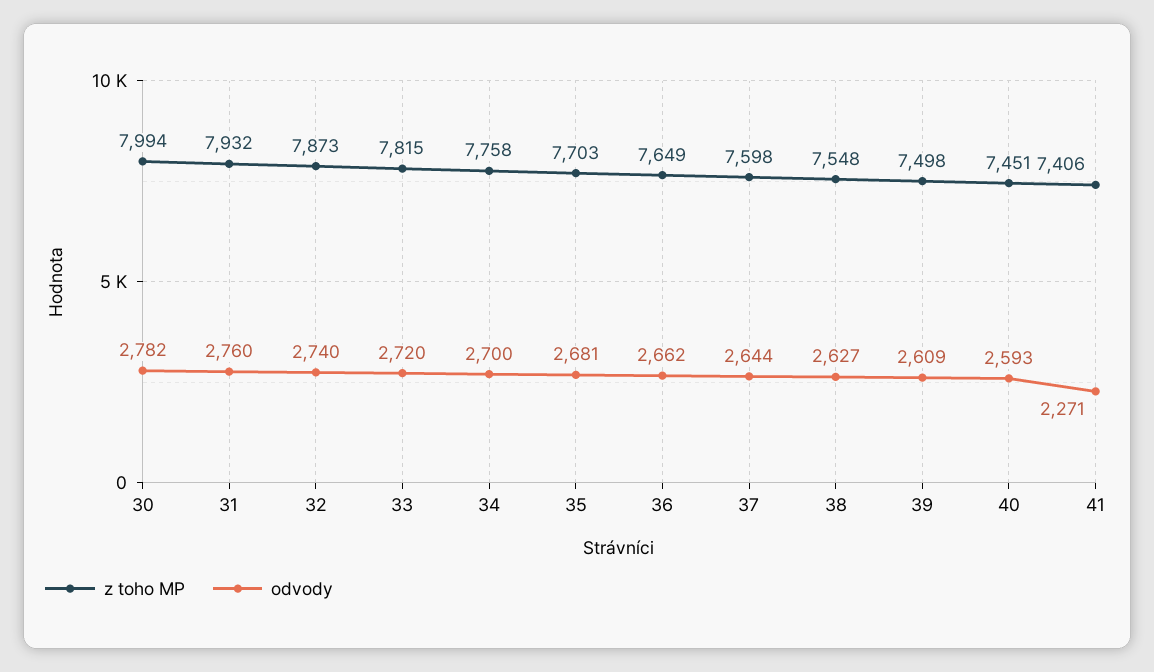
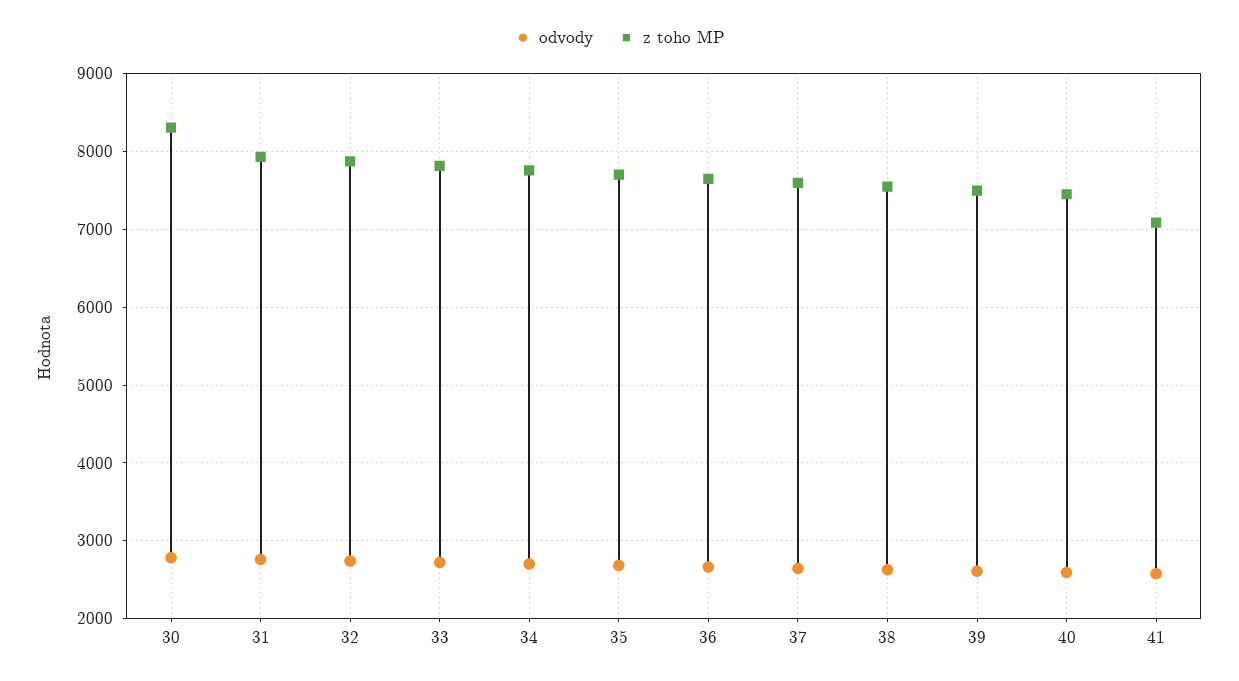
  {
    "z toho MP": {
-     "30": 7994,
+     "30": 8300,
      "31": 7932,
      "32": 7873,
      "33": 7815,
      "34": 7758,
      "35": 7703,
      "36": 7649,
      "37": 7598,
      "38": 7548,
      "39": 7498,
      "40": 7451,
-     "41": 7406
+     "41": 7100
    },
    "odvody": {
      "30": 2782,
      "31": 2760,
      "32": 2740,
      "33": 2720,
      "34": 2700,
      "35": 2681,
      "36": 2662,
      "37": 2644,
      "38": 2627,
      "39": 2609,
      "40": 2593,
-     "41": 2271
+     "41": 2600
    }
  }

